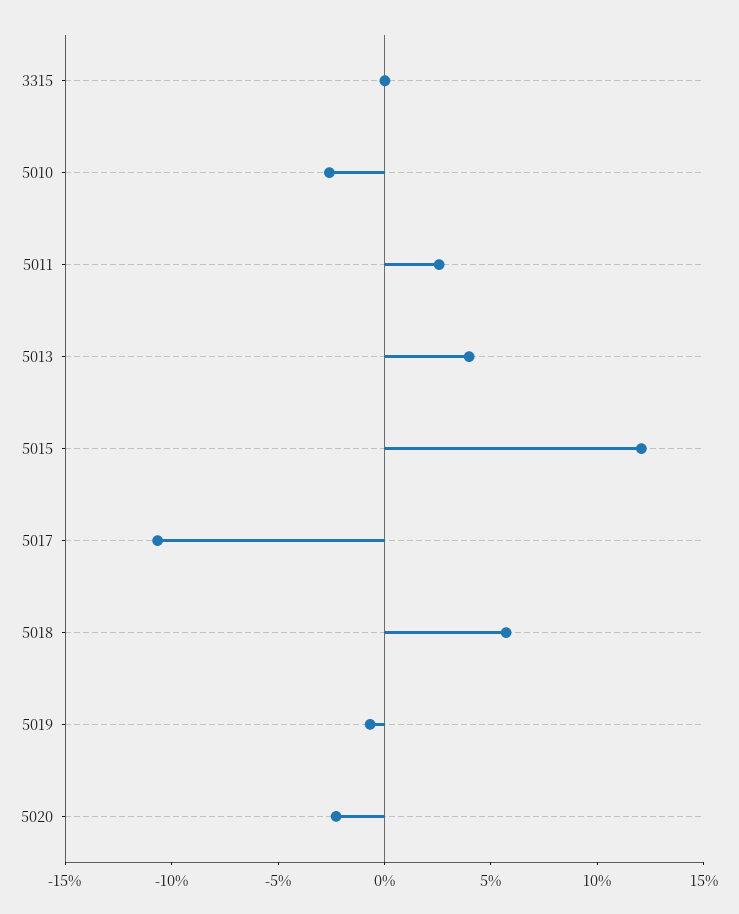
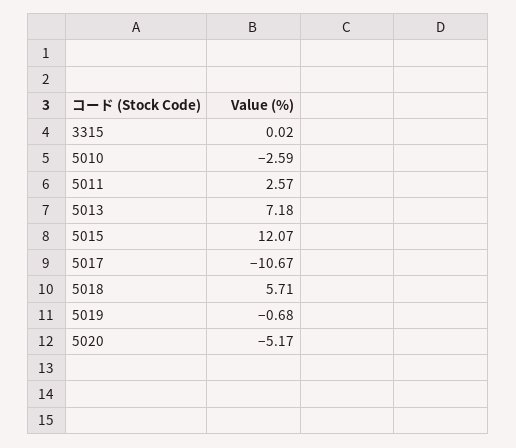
  {
    "3315": 0.02,
    "5010": -2.59,
    "5011": 2.57,
-   "5013": 4,
+   "5013": 7.18,
    "5015": 12.07,
    "5017": -10.67,
    "5018": 5.71,
    "5019": -0.68,
-   "5020": -2
+   "5020": -5.17
  }

